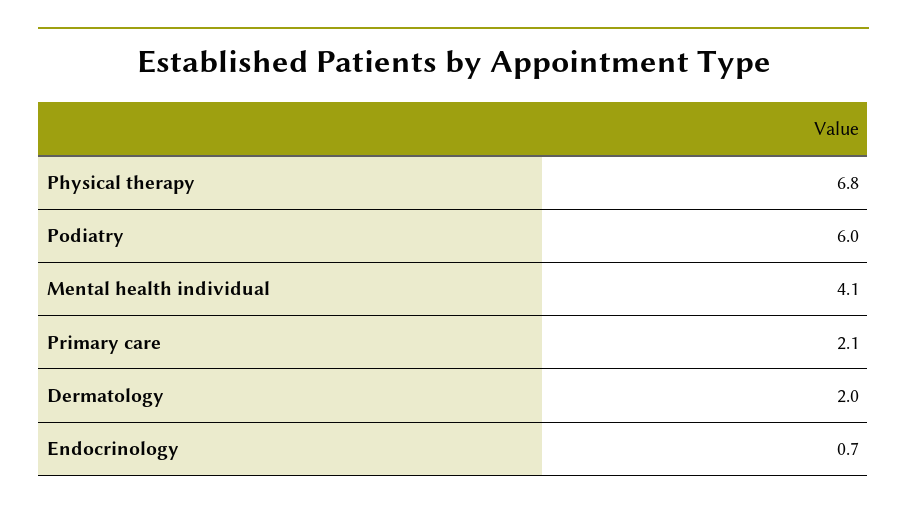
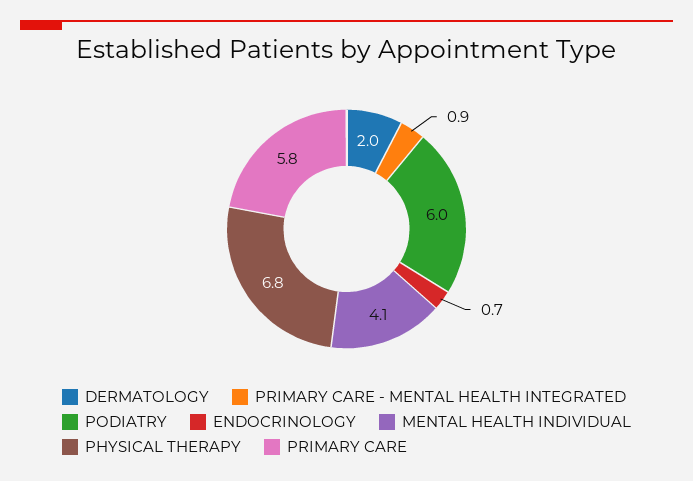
  {
    "Physical therapy": 6.8,
    "Podiatry": 6,
    "Mental health individual": 4.1,
-   "Primary care": 2.1,
+   "Primary care": 5.8,
    "Dermatology": 2,
-   "Endocrinology": 0.7
+   "Endocrinology": 0.7,
+   "PRIMARY CARE - MENTAL HEALTH INTEGRATED": 0.9
  }

